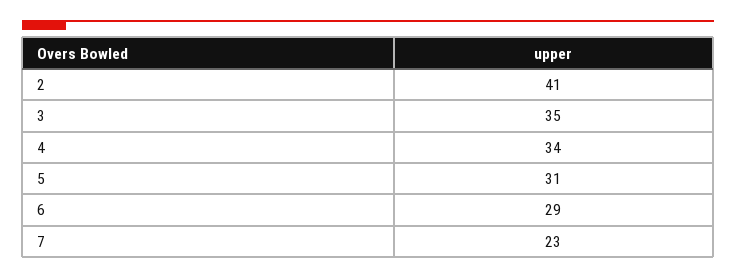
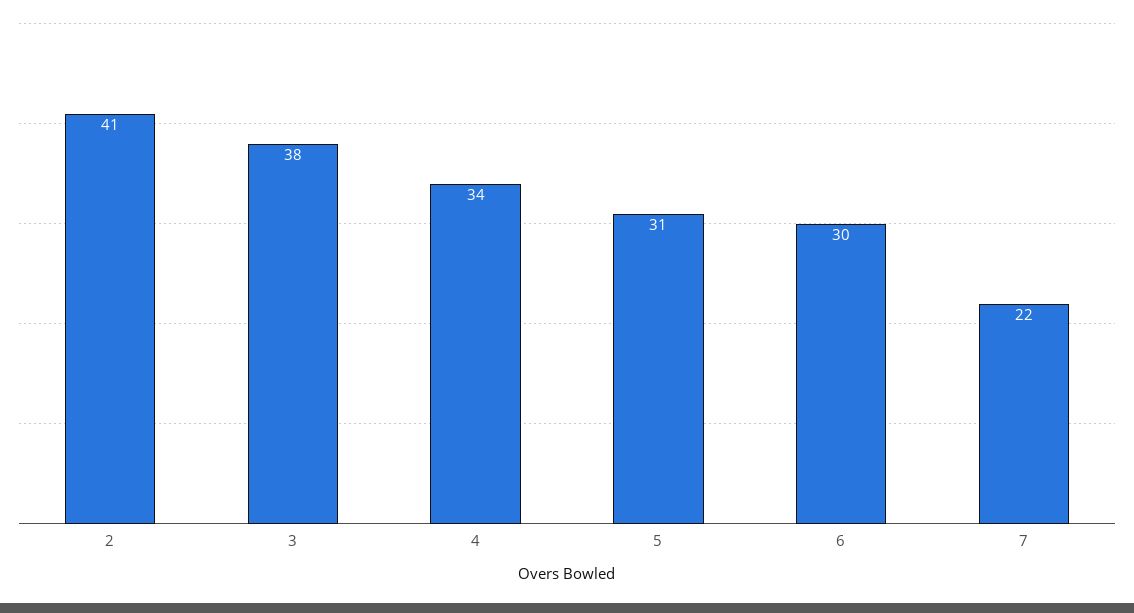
  {
    "2": 41,
-   "3": 35,
+   "3": 38,
    "4": 34,
    "5": 31,
-   "6": 29,
+   "6": 30,
-   "7": 23
+   "7": 22
  }

